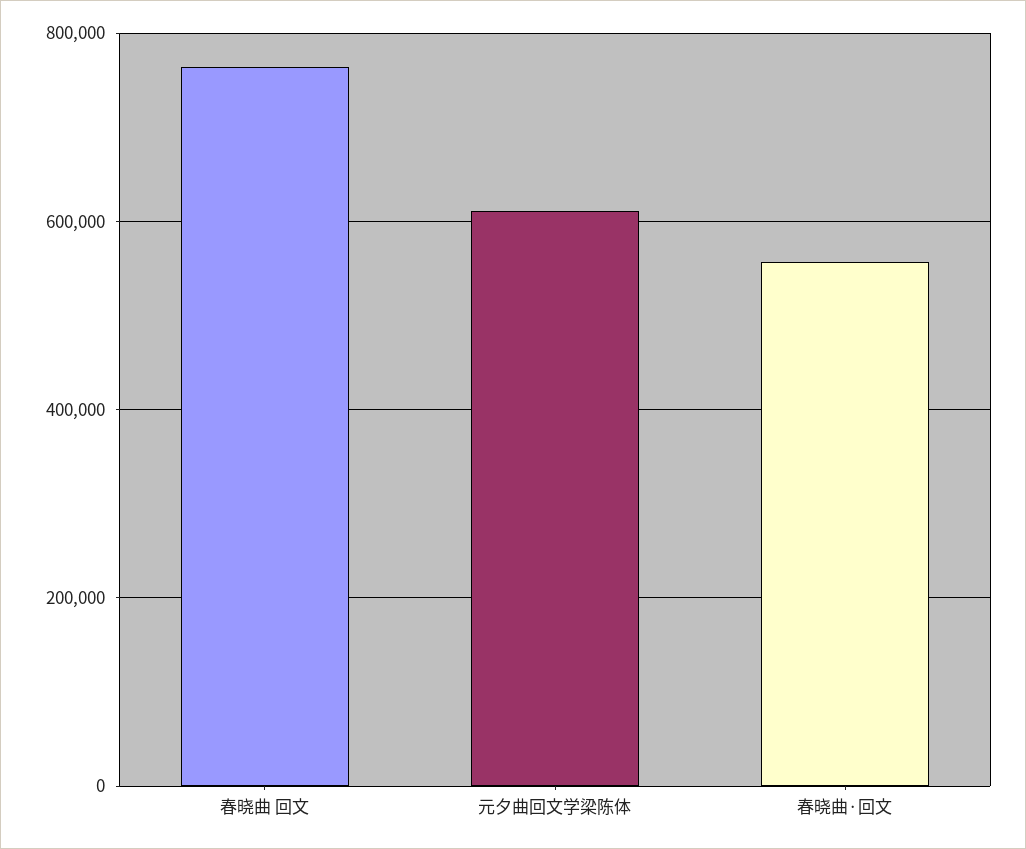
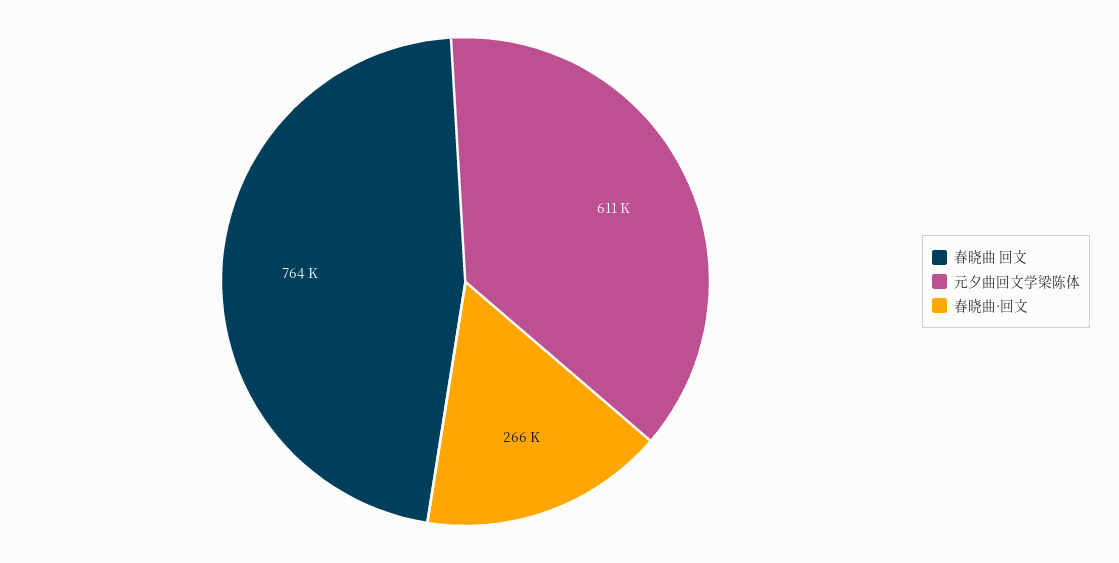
  {
    "春晓曲 回文": 764000,
    "元夕曲回文学梁陈体": 611000,
-   "春晓曲·回文": 560000
+   "春晓曲·回文": 266000
  }

